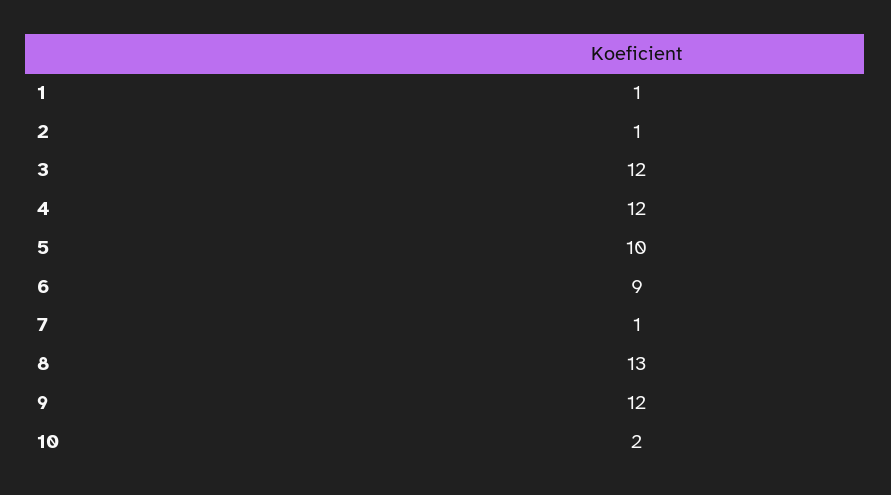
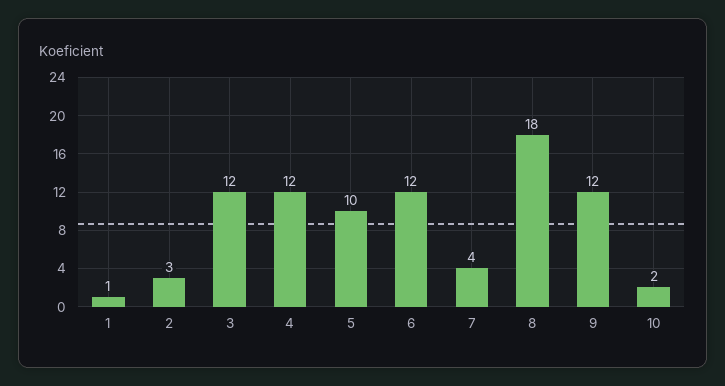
  {
    "1": 1,
-   "2": 1,
+   "2": 3,
    "3": 12,
    "4": 12,
    "5": 10,
-   "6": 9,
+   "6": 12,
-   "7": 1,
+   "7": 4,
-   "8": 13,
+   "8": 18,
    "9": 12,
    "10": 2
  }

